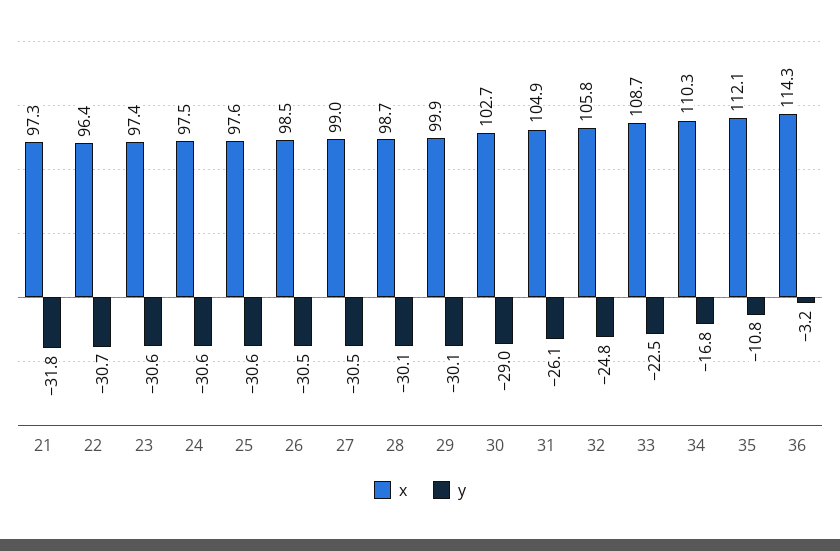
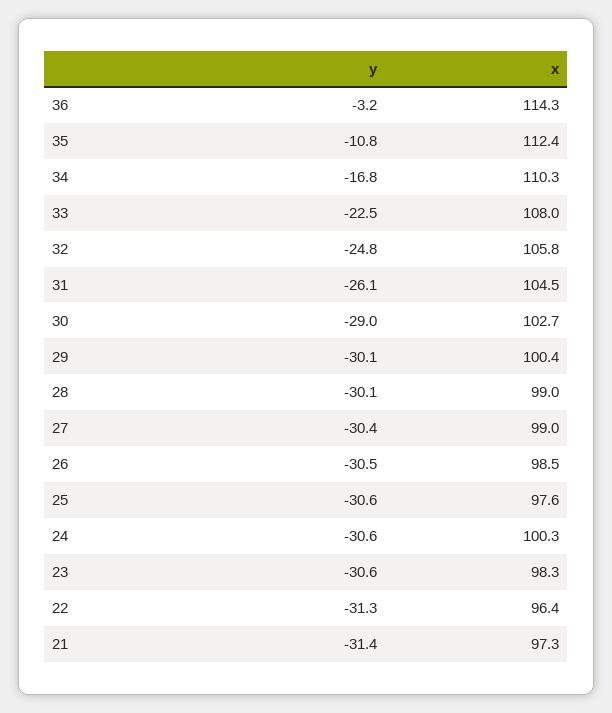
  {
    "x": {
      "21": 97.3,
      "22": 96.4,
-     "23": 97.4,
+     "23": 98.3,
-     "24": 97.5,
+     "24": 100.3,
      "25": 97.6,
      "26": 98.5,
      "27": 99,
-     "28": 98.7,
+     "28": 99,
-     "29": 99.9,
+     "29": 100.4,
      "30": 102.7,
-     "31": 104.9,
+     "31": 104.5,
      "32": 105.8,
-     "33": 108.7,
+     "33": 108,
      "34": 110.3,
-     "35": 112.1,
+     "35": 112.4,
      "36": 114.3
    },
    "y": {
-     "21": -31.8,
+     "21": -31.4,
-     "22": -30.7,
+     "22": -31.3,
      "23": -30.6,
      "24": -30.6,
      "25": -30.6,
      "26": -30.5,
-     "27": -30.5,
+     "27": -30.4,
      "28": -30.1,
      "29": -30.1,
      "30": -29,
      "31": -26.1,
      "32": -24.8,
      "33": -22.5,
      "34": -16.8,
      "35": -10.8,
      "36": -3.2
    }
  }

